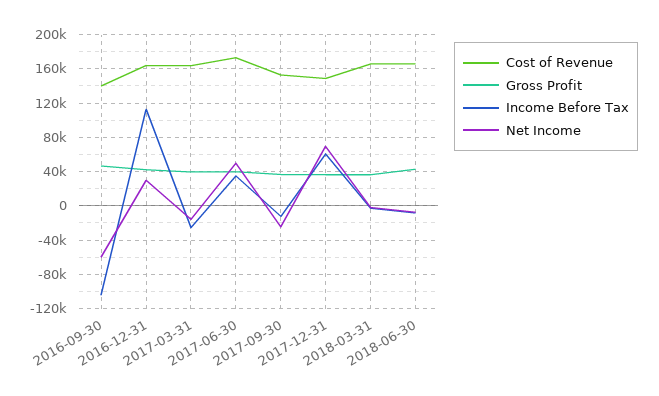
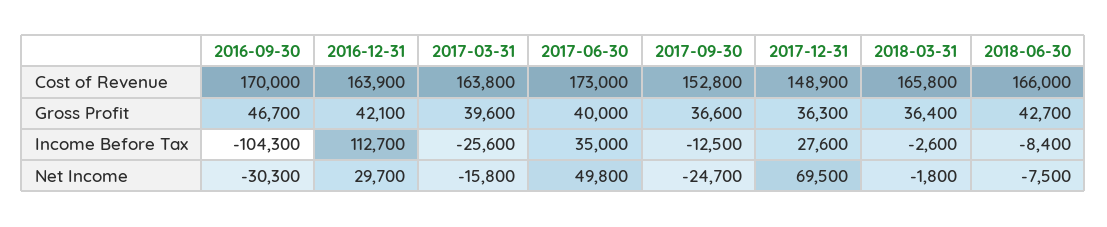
  {
    "Cost of Revenue": {
-     "2016-09-30": 140000,
+     "2016-09-30": 170000,
      "2016-12-31": 163900,
      "2017-03-31": 163800,
      "2017-06-30": 173000,
      "2017-09-30": 152800,
      "2017-12-31": 148900,
      "2018-03-31": 165800,
      "2018-06-30": 166000
    },
    "Gross Profit": {
      "2016-09-30": 46700,
      "2016-12-31": 42100,
      "2017-03-31": 39600,
      "2017-06-30": 40000,
      "2017-09-30": 36600,
      "2017-12-31": 36300,
      "2018-03-31": 36400,
      "2018-06-30": 42700
    },
    "Income Before Tax": {
      "2016-09-30": -104300,
      "2016-12-31": 112700,
      "2017-03-31": -25600,
      "2017-06-30": 35000,
      "2017-09-30": -12500,
-     "2017-12-31": 60000,
+     "2017-12-31": 27600,
      "2018-03-31": -2600,
      "2018-06-30": -8400
    },
    "Net Income": {
-     "2016-09-30": -60000,
+     "2016-09-30": -30300,
      "2016-12-31": 29700,
      "2017-03-31": -15800,
      "2017-06-30": 49800,
      "2017-09-30": -24700,
      "2017-12-31": 69500,
      "2018-03-31": -1800,
      "2018-06-30": -7500
    }
  }

